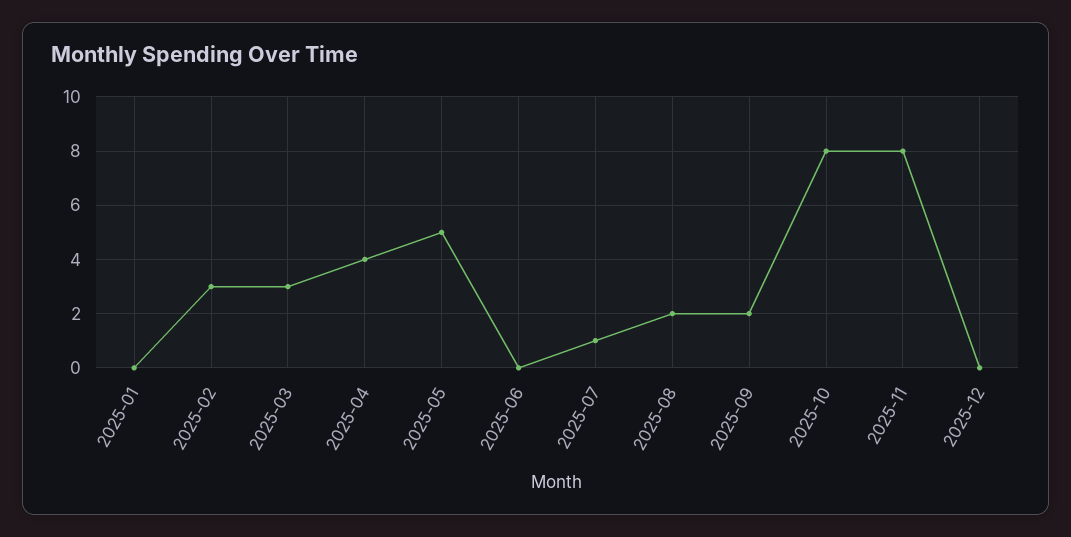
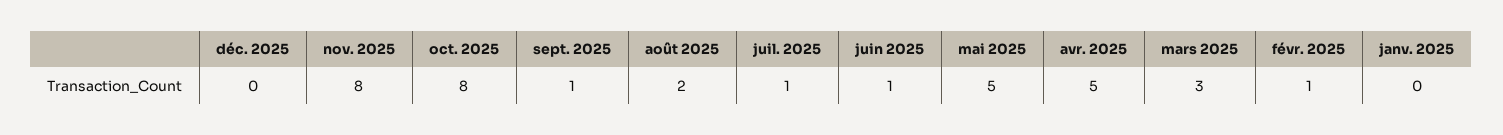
  {
    "2025-01": 0,
-   "2025-02": 3,
+   "2025-02": 1,
    "2025-03": 3,
-   "2025-04": 4,
+   "2025-04": 5,
    "2025-05": 5,
-   "2025-06": 0,
+   "2025-06": 1,
    "2025-07": 1,
    "2025-08": 2,
-   "2025-09": 2,
+   "2025-09": 1,
    "2025-10": 8,
    "2025-11": 8,
    "2025-12": 0
  }

